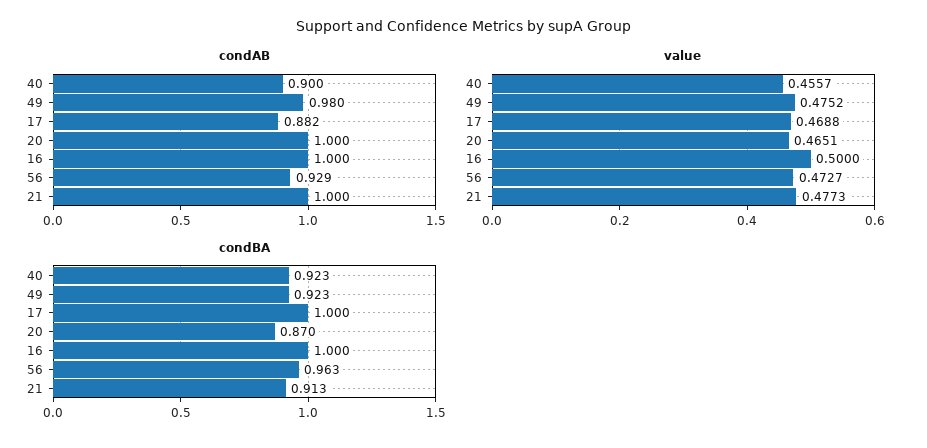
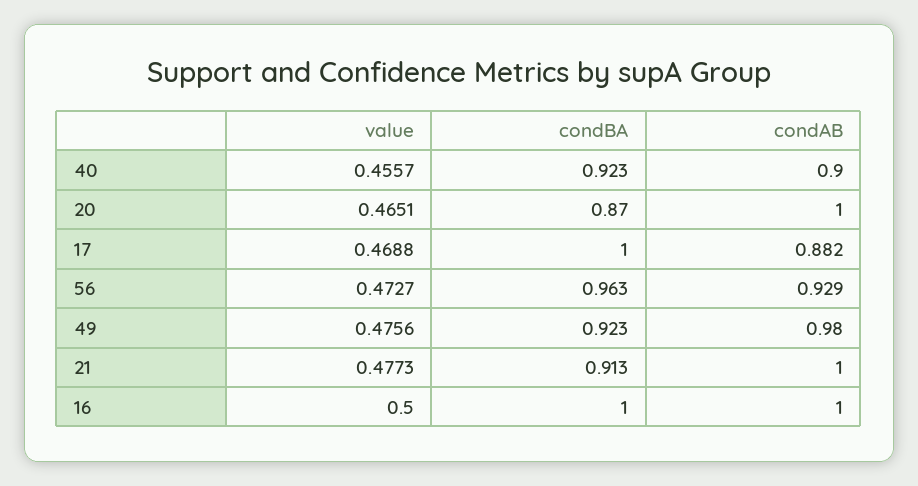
  {
    "condAB": {
      "40": 0.9,
      "49": 0.98,
      "17": 0.882,
      "20": 1,
      "16": 1,
      "56": 0.929,
      "21": 1
    },
    "value": {
      "40": 0.4557,
-     "49": 0.4752,
+     "49": 0.4756,
      "17": 0.4688,
      "20": 0.4651,
      "16": 0.5,
      "56": 0.4727,
      "21": 0.4773
    },
    "condBA": {
      "40": 0.923,
      "49": 0.923,
      "17": 1,
      "20": 0.87,
      "16": 1,
      "56": 0.963,
      "21": 0.913
    }
  }

